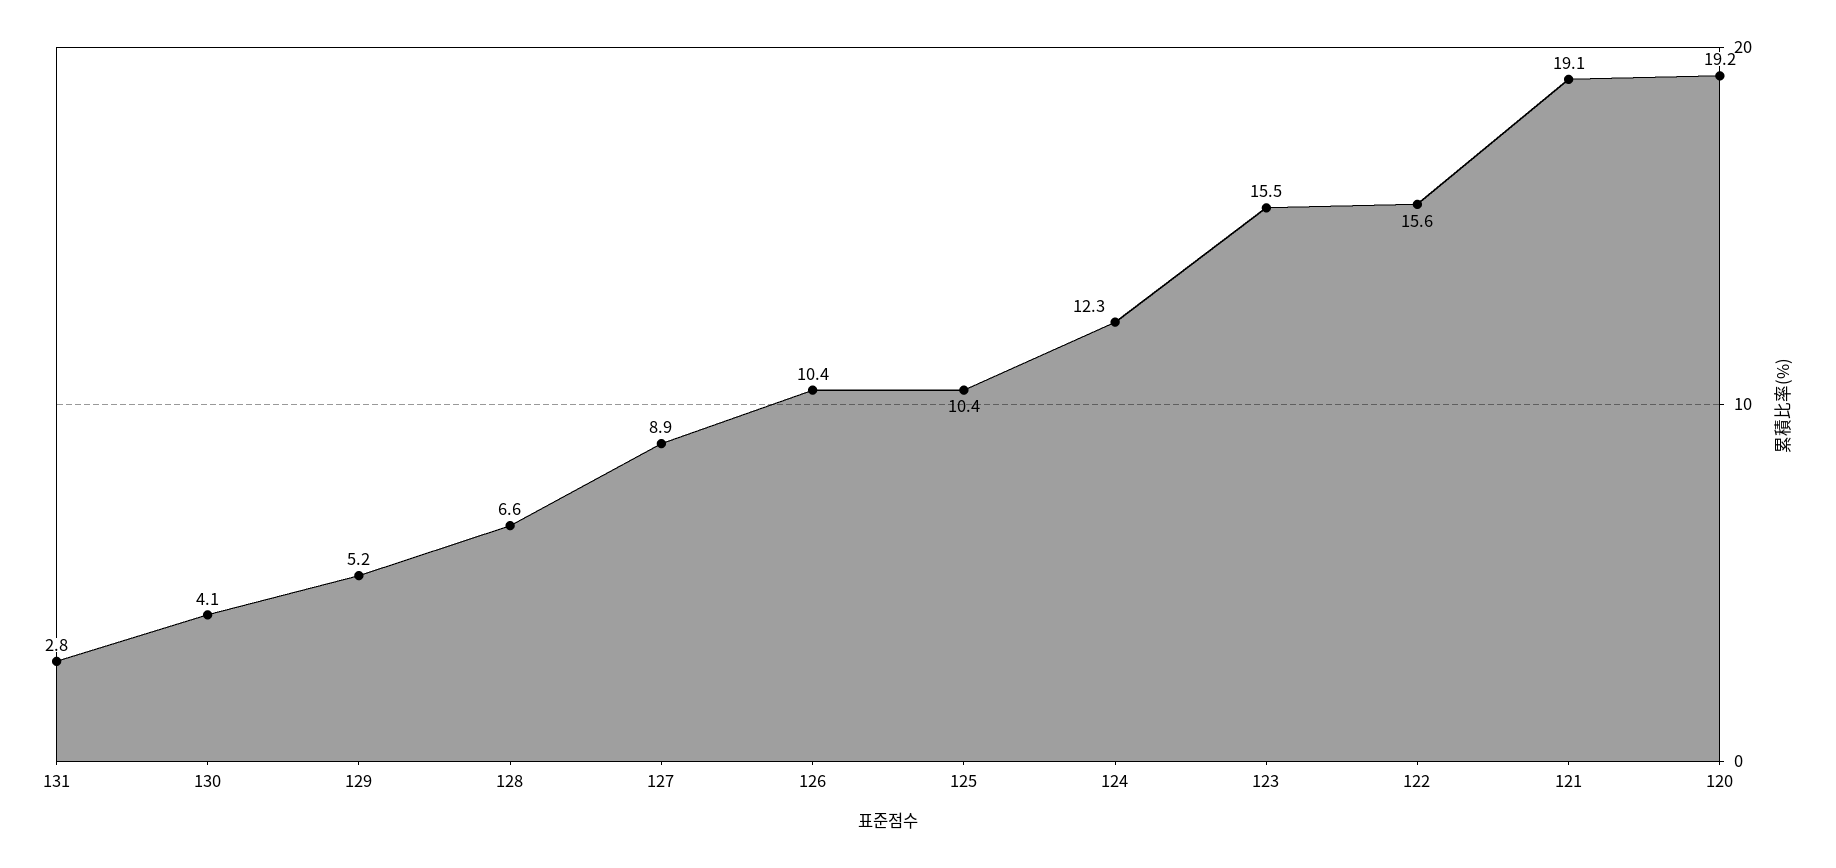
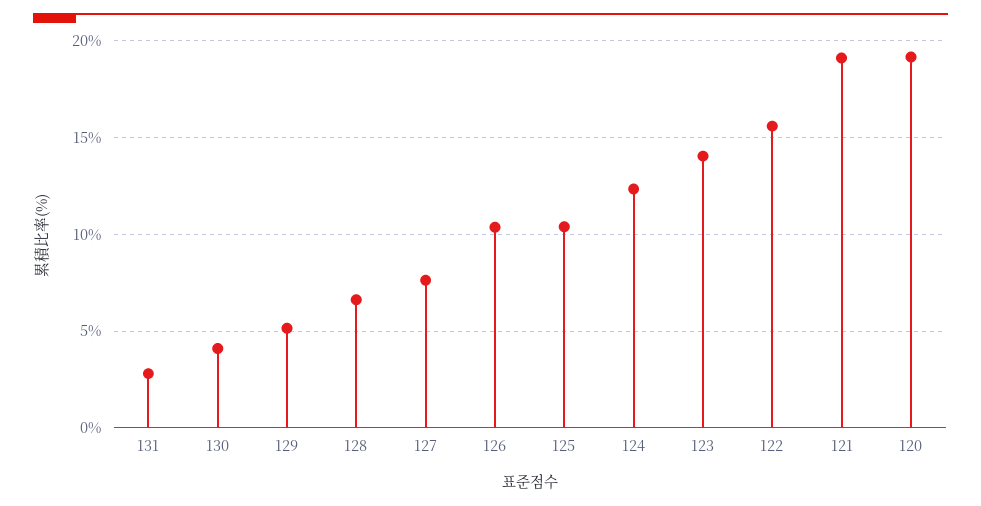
  {
    "131": 2.8,
    "130": 4.1,
    "129": 5.2,
    "128": 6.6,
-   "127": 8.9,
+   "127": 7.5,
    "126": 10.4,
    "125": 10.4,
    "124": 12.3,
-   "123": 15.5,
+   "123": 14,
    "122": 15.6,
    "121": 19.1,
    "120": 19.2
  }

